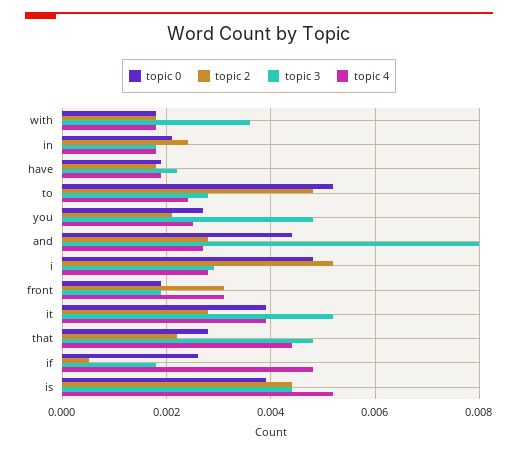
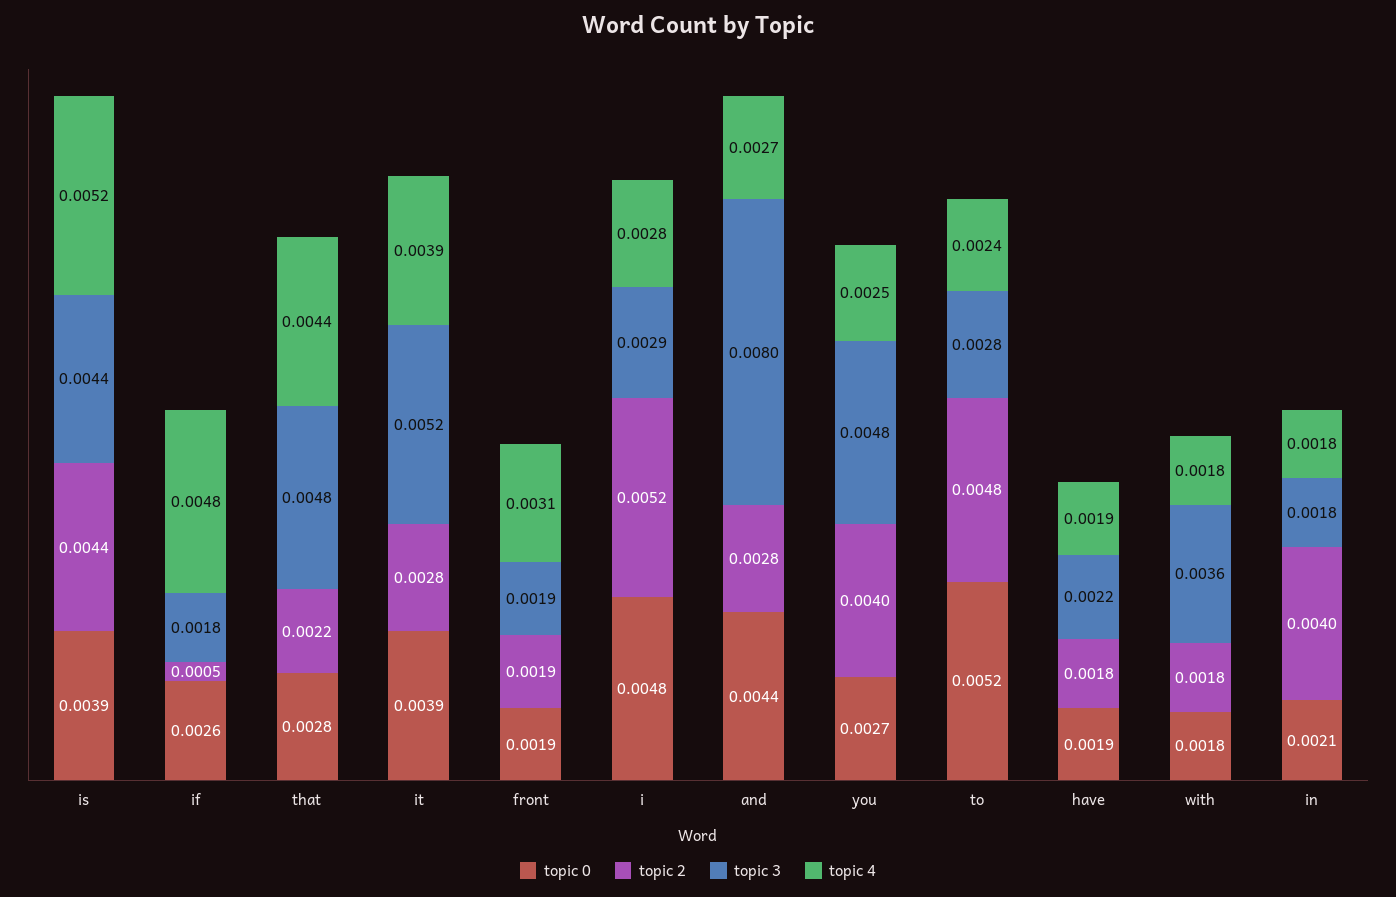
  {
    "topic 0": {
      "with": 0.0018,
      "in": 0.0021,
      "have": 0.0019,
      "to": 0.0052,
      "you": 0.0027,
      "and": 0.0044,
      "i": 0.0048,
      "front": 0.0019,
      "it": 0.0039,
      "that": 0.0028,
      "if": 0.0026,
      "is": 0.0039
    },
    "topic 2": {
      "with": 0.0018,
-     "in": 0.0025,
+     "in": 0.004,
      "have": 0.0018,
      "to": 0.0048,
-     "you": 0.002,
+     "you": 0.004,
      "and": 0.0028,
      "i": 0.0052,
-     "front": 0.003,
+     "front": 0.0019,
      "it": 0.0028,
      "that": 0.0022,
      "if": 0.0005,
      "is": 0.0044
    },
    "topic 3": {
      "with": 0.0036,
      "in": 0.0018,
      "have": 0.0022,
      "to": 0.0028,
      "you": 0.0048,
      "and": 0.008,
      "i": 0.0029,
      "front": 0.0019,
      "it": 0.0052,
      "that": 0.0048,
      "if": 0.0018,
      "is": 0.0044
    },
    "topic 4": {
      "with": 0.0018,
      "in": 0.0018,
      "have": 0.0019,
      "to": 0.0024,
      "you": 0.0025,
      "and": 0.0027,
      "i": 0.0028,
      "front": 0.0031,
      "it": 0.0039,
      "that": 0.0044,
      "if": 0.0048,
      "is": 0.0052
    }
  }

